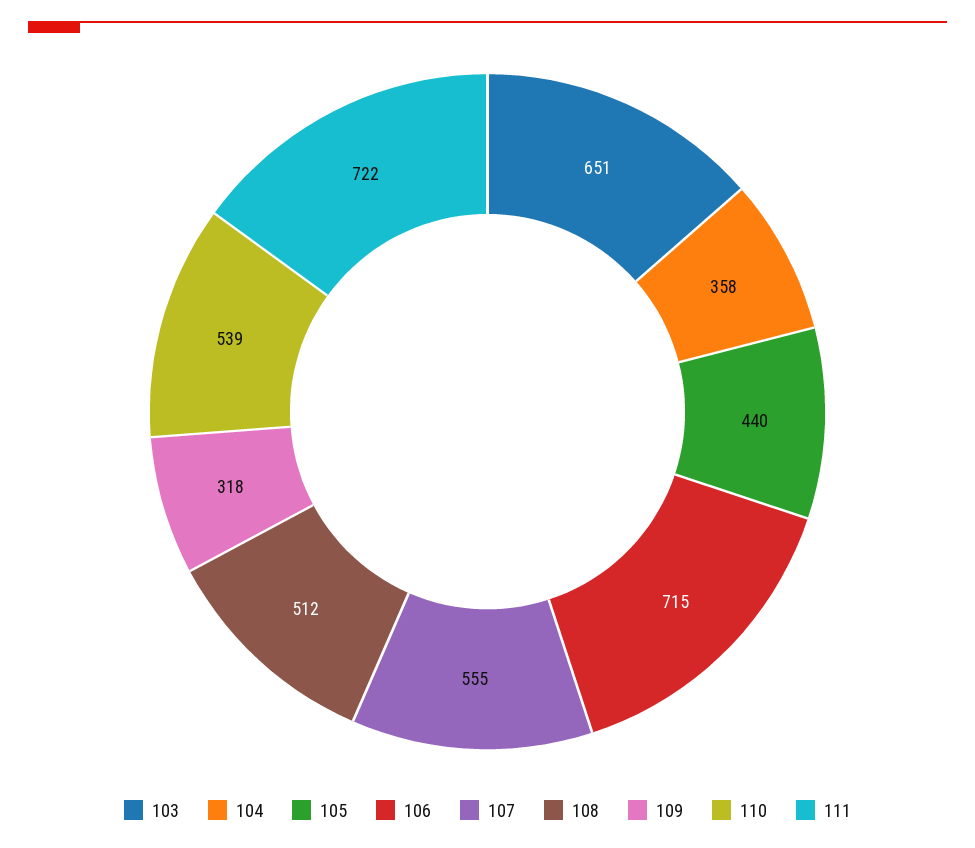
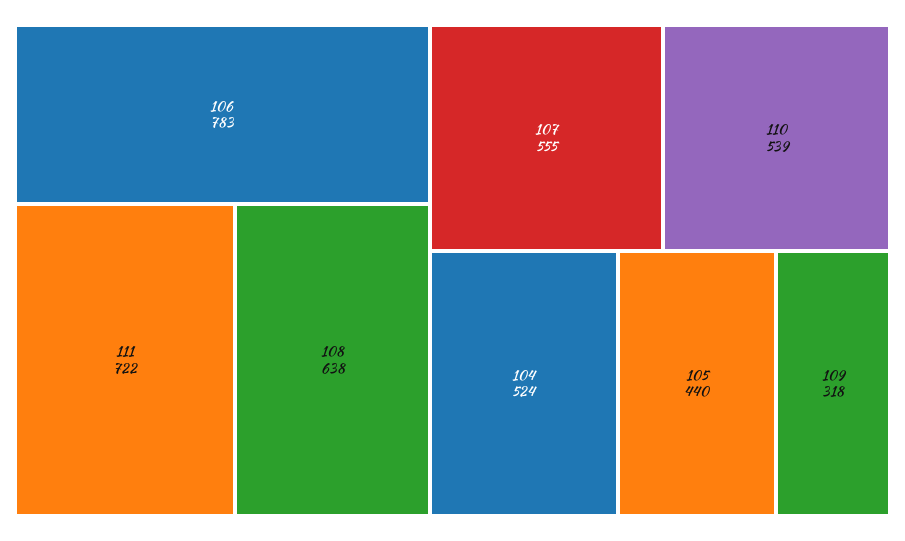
  {
-   "103": 651,
-   "104": 358,
+   "104": 524,
    "105": 440,
-   "106": 715,
+   "106": 783,
    "107": 555,
-   "108": 512,
+   "108": 638,
    "109": 318,
    "110": 539,
    "111": 722
  }

